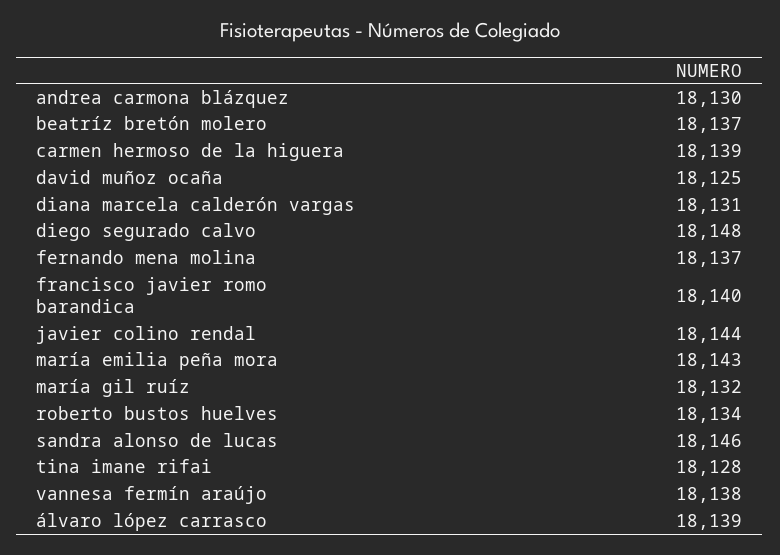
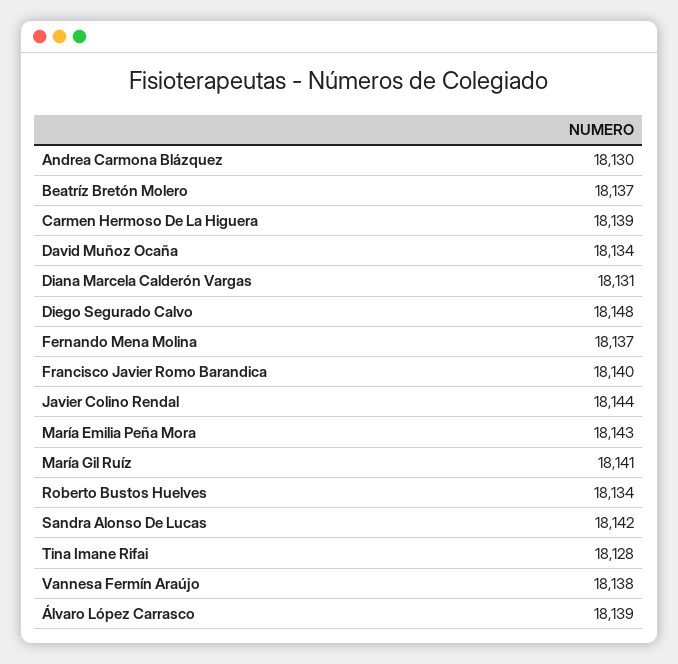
  {
    "andrea carmona blázquez": 18130,
    "beatríz bretón molero": 18137,
    "carmen hermoso de la higuera": 18139,
-   "david muñoz ocaña": 18125,
+   "david muñoz ocaña": 18134,
    "diana marcela calderón vargas": 18131,
    "diego segurado calvo": 18148,
    "fernando mena molina": 18137,
    "francisco javier romo barandica": 18140,
    "javier colino rendal": 18144,
    "maría emilia peña mora": 18143,
-   "maría gil ruíz": 18132,
+   "maría gil ruíz": 18141,
    "roberto bustos huelves": 18134,
-   "sandra alonso de lucas": 18146,
+   "sandra alonso de lucas": 18142,
    "tina imane rifai": 18128,
    "vannesa fermín araújo": 18138,
    "álvaro lópez carrasco": 18139
  }

